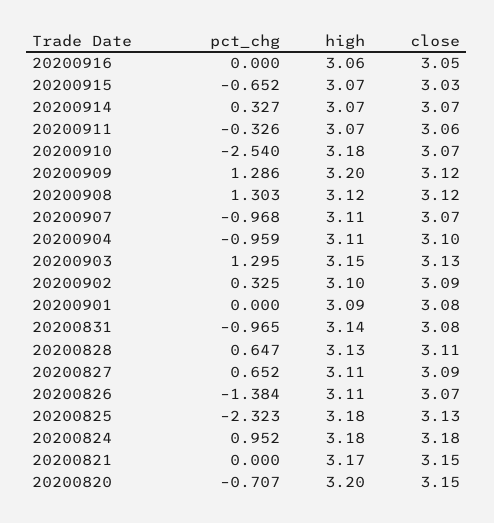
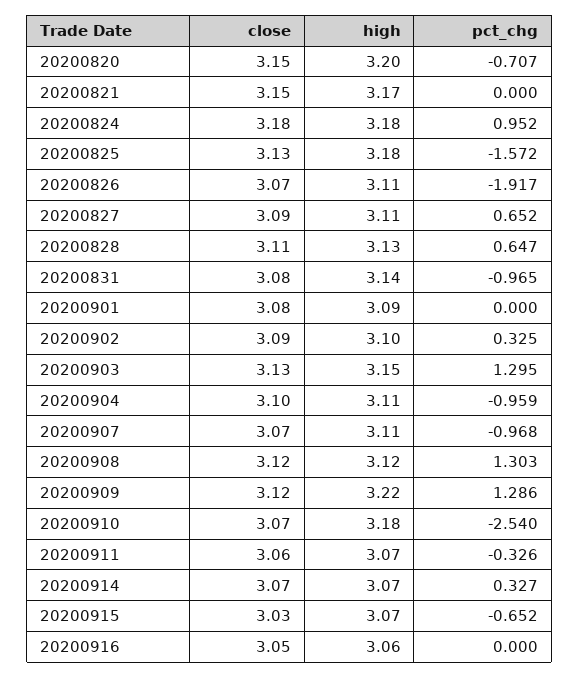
  {
    "pct_chg": {
      "20200916": 0,
      "20200915": -0.652,
      "20200914": 0.327,
      "20200911": -0.326,
      "20200910": -2.54,
      "20200909": 1.286,
      "20200908": 1.303,
      "20200907": -0.968,
      "20200904": -0.959,
      "20200903": 1.295,
      "20200902": 0.325,
      "20200901": 0,
      "20200831": -0.965,
      "20200828": 0.647,
      "20200827": 0.652,
-     "20200826": -1.384,
+     "20200826": -1.917,
-     "20200825": -2.323,
+     "20200825": -1.572,
      "20200824": 0.952,
      "20200821": 0,
      "20200820": -0.707
    },
    "high": {
      "20200916": 3.06,
      "20200915": 3.07,
      "20200914": 3.07,
      "20200911": 3.07,
      "20200910": 3.18,
-     "20200909": 3.2,
+     "20200909": 3.22,
      "20200908": 3.12,
      "20200907": 3.11,
      "20200904": 3.11,
      "20200903": 3.15,
      "20200902": 3.1,
      "20200901": 3.09,
      "20200831": 3.14,
      "20200828": 3.13,
      "20200827": 3.11,
      "20200826": 3.11,
      "20200825": 3.18,
      "20200824": 3.18,
      "20200821": 3.17,
      "20200820": 3.2
    },
    "close": {
      "20200916": 3.05,
      "20200915": 3.03,
      "20200914": 3.07,
      "20200911": 3.06,
      "20200910": 3.07,
      "20200909": 3.12,
      "20200908": 3.12,
      "20200907": 3.07,
      "20200904": 3.1,
      "20200903": 3.13,
      "20200902": 3.09,
      "20200901": 3.08,
      "20200831": 3.08,
      "20200828": 3.11,
      "20200827": 3.09,
      "20200826": 3.07,
      "20200825": 3.13,
      "20200824": 3.18,
      "20200821": 3.15,
      "20200820": 3.15
    }
  }

